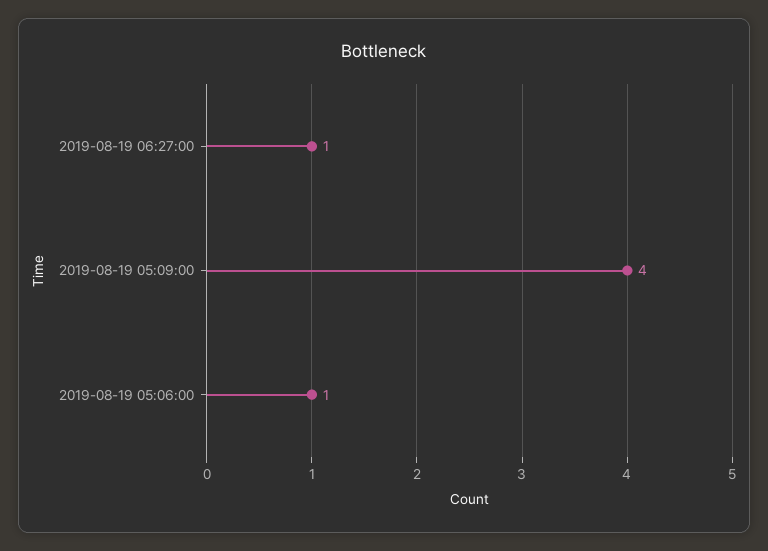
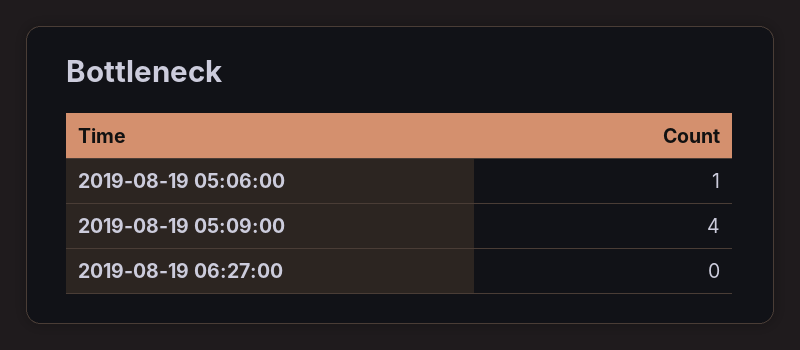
  {
-   "2019-08-19 06:27:00": 1,
+   "2019-08-19 06:27:00": 0,
    "2019-08-19 05:09:00": 4,
    "2019-08-19 05:06:00": 1
  }

